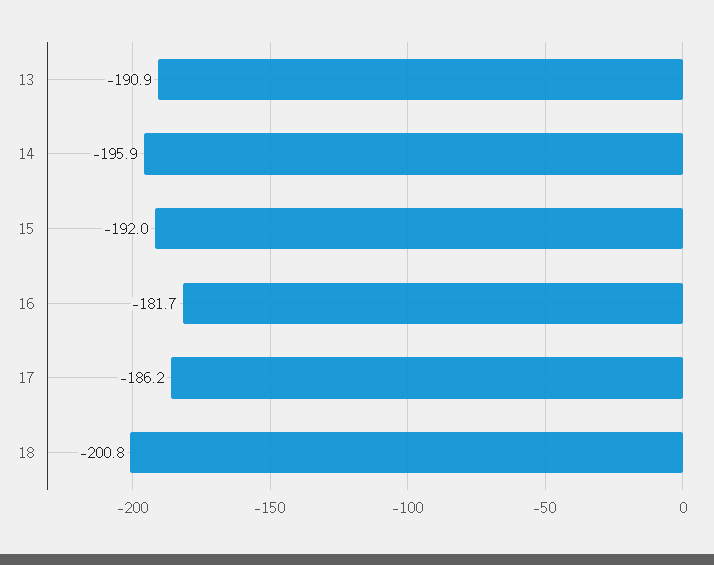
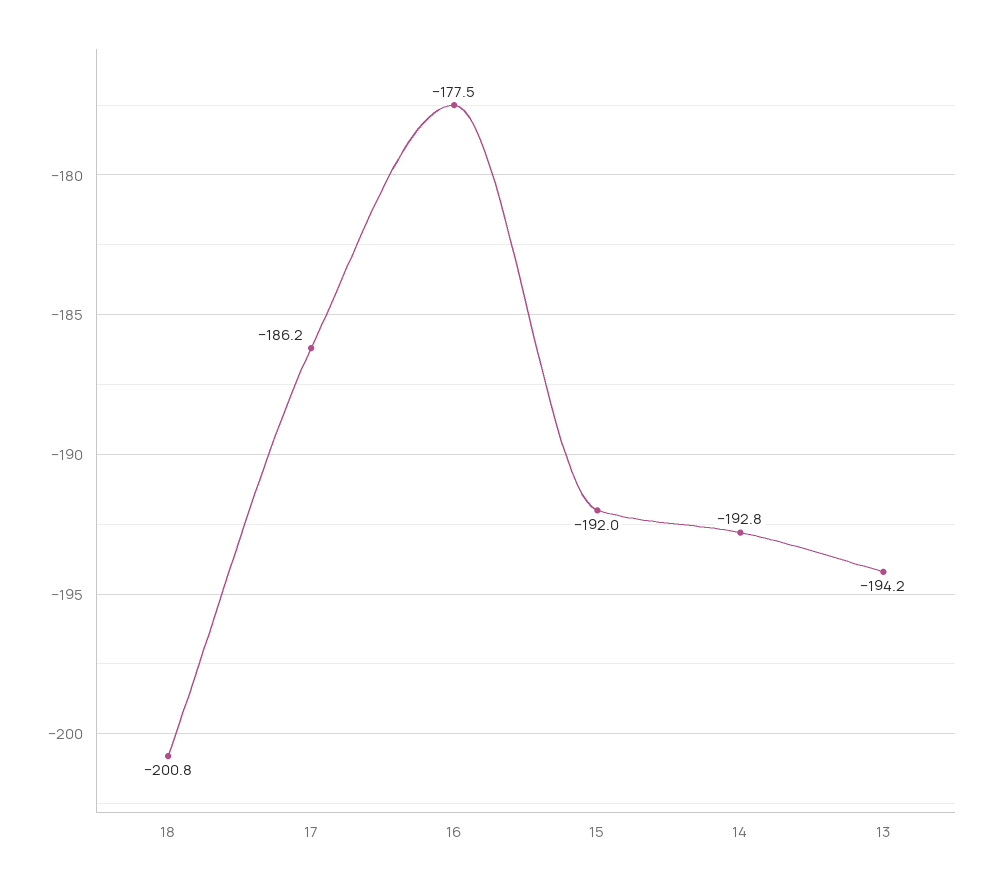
  {
-   "13": -190.9,
+   "13": -194.2,
-   "14": -195.9,
+   "14": -192.8,
    "15": -192,
-   "16": -181.7,
+   "16": -177.5,
    "17": -186.2,
    "18": -200.8
  }

